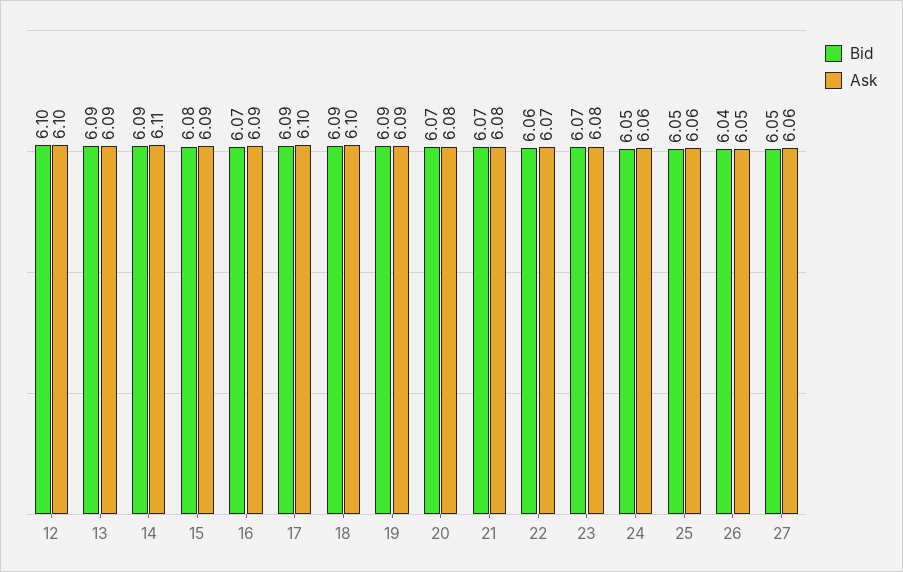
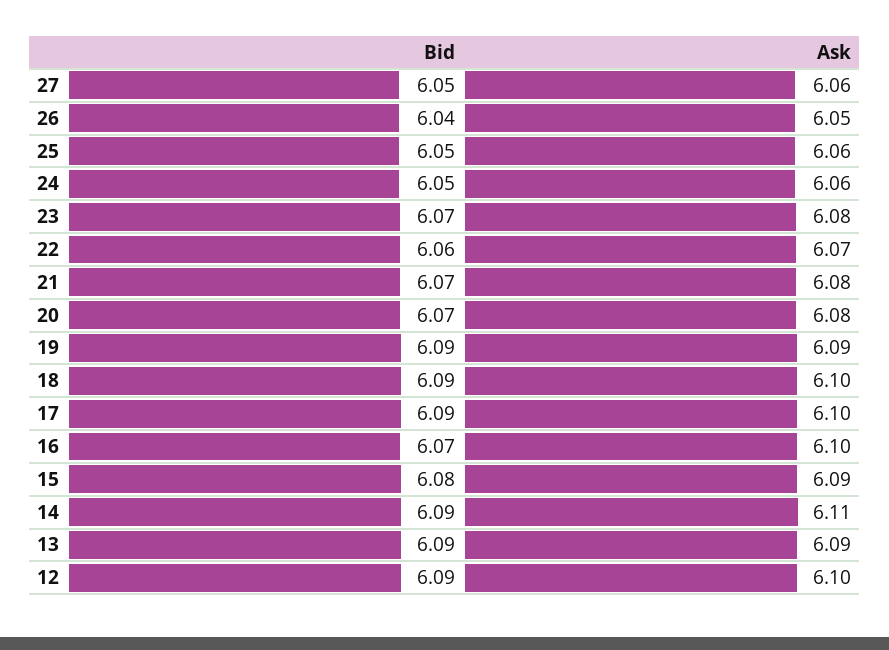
  {
    "Bid": {
-     "12": 6.1,
+     "12": 6.09,
      "13": 6.09,
      "14": 6.09,
      "15": 6.08,
      "16": 6.07,
      "17": 6.09,
      "18": 6.09,
      "19": 6.09,
      "20": 6.07,
      "21": 6.07,
      "22": 6.06,
      "23": 6.07,
      "24": 6.05,
      "25": 6.05,
      "26": 6.04,
      "27": 6.05
    },
    "Ask": {
      "12": 6.1,
      "13": 6.09,
      "14": 6.11,
      "15": 6.09,
-     "16": 6.09,
+     "16": 6.1,
      "17": 6.1,
      "18": 6.1,
      "19": 6.09,
      "20": 6.08,
      "21": 6.08,
      "22": 6.07,
      "23": 6.08,
      "24": 6.06,
      "25": 6.06,
      "26": 6.05,
      "27": 6.06
    }
  }

